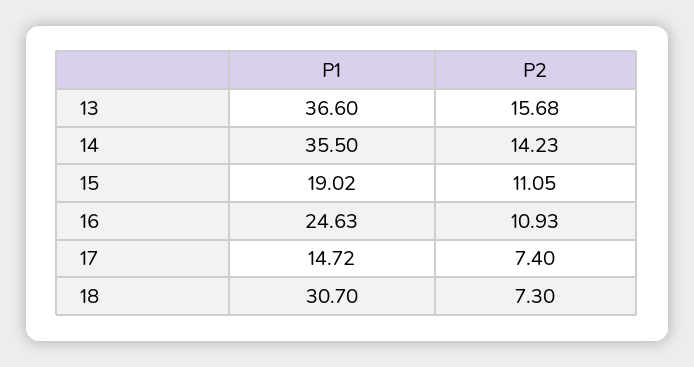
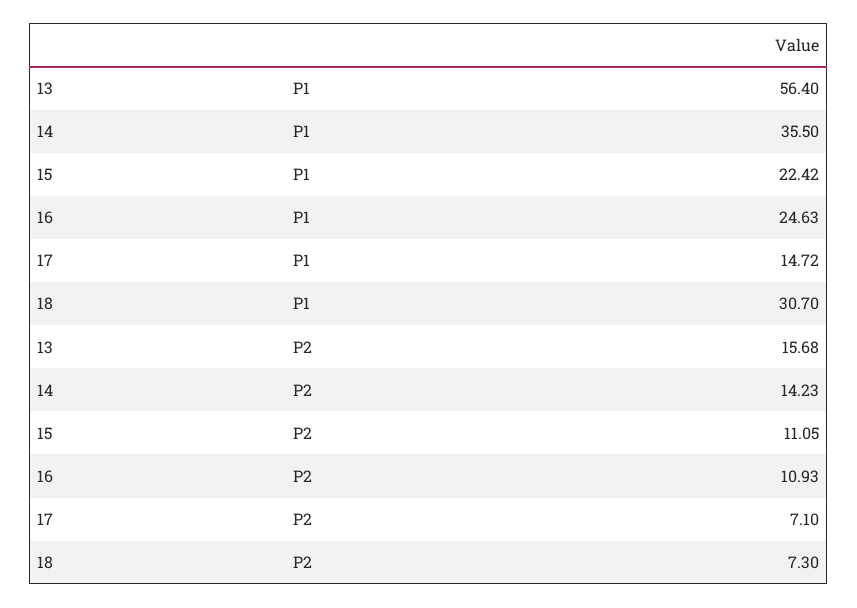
  {
    "P1": {
-     "13": 36.6,
+     "13": 56.4,
      "14": 35.5,
-     "15": 19.02,
+     "15": 22.42,
      "16": 24.63,
      "17": 14.72,
      "18": 30.7
    },
    "P2": {
      "13": 15.68,
      "14": 14.23,
      "15": 11.05,
      "16": 10.93,
-     "17": 7.4,
+     "17": 7.1,
      "18": 7.3
    }
  }

